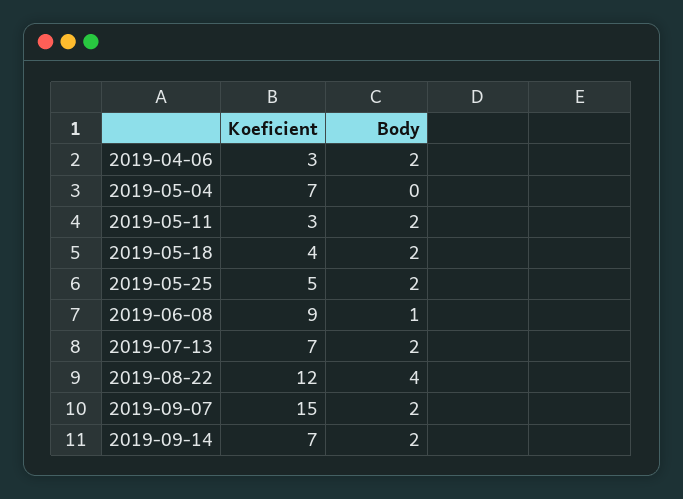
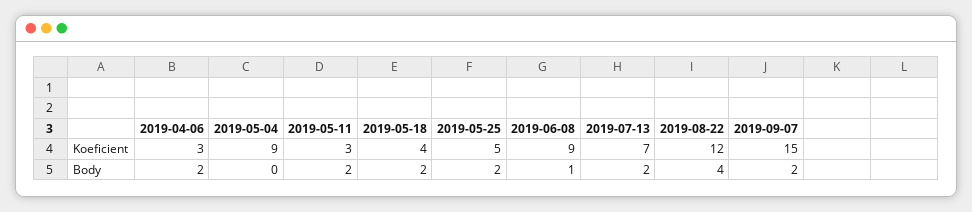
  {
    "Koeficient": {
      "2019-04-06": 3,
-     "2019-05-04": 7,
+     "2019-05-04": 9,
      "2019-05-11": 3,
      "2019-05-18": 4,
      "2019-05-25": 5,
      "2019-06-08": 9,
      "2019-07-13": 7,
      "2019-08-22": 12,
-     "2019-09-07": 15,
+     "2019-09-07": 15
-     "2019-09-14": 7
    },
    "Body": {
      "2019-04-06": 2,
      "2019-05-04": 0,
      "2019-05-11": 2,
      "2019-05-18": 2,
      "2019-05-25": 2,
      "2019-06-08": 1,
      "2019-07-13": 2,
      "2019-08-22": 4,
-     "2019-09-07": 2,
+     "2019-09-07": 2
-     "2019-09-14": 2
    }
  }

